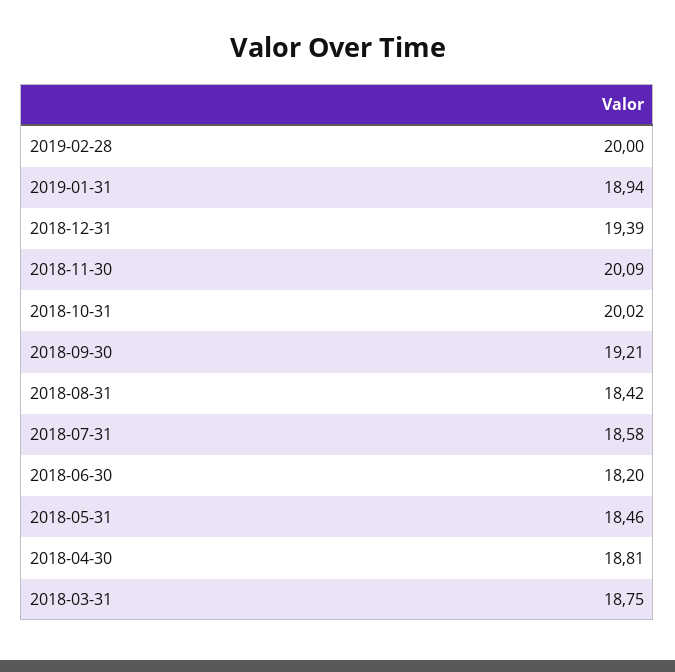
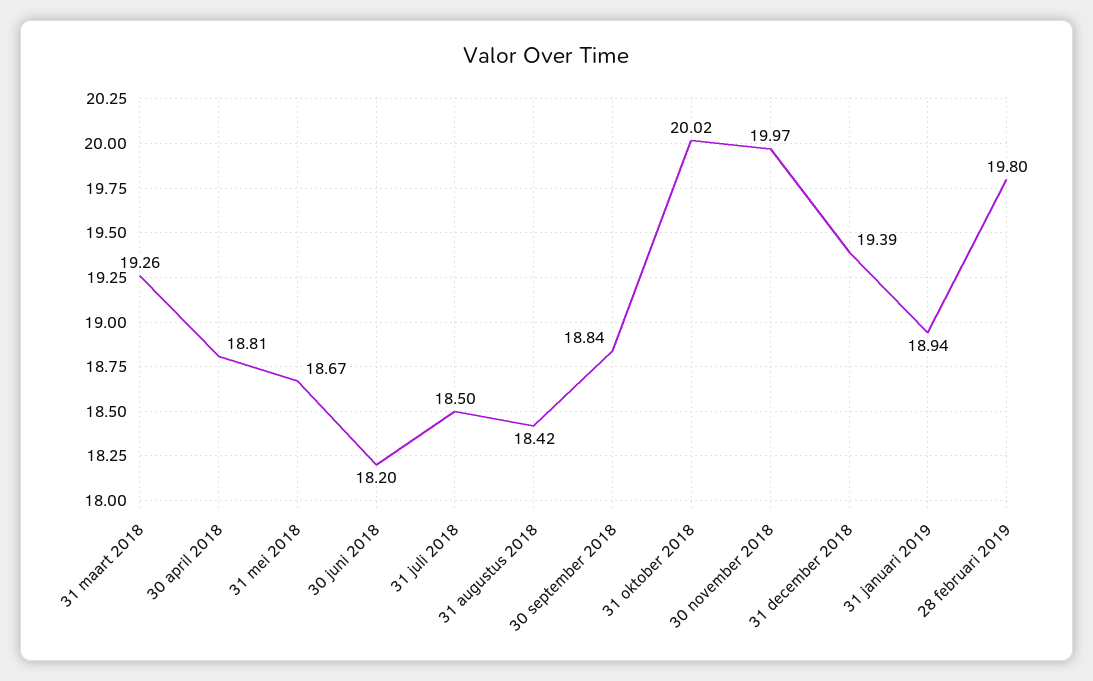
  {
-   "2019-02-28": 20,
+   "2019-02-28": 19.8,
    "2019-01-31": 18.94,
    "2018-12-31": 19.39,
-   "2018-11-30": 20.09,
+   "2018-11-30": 19.97,
    "2018-10-31": 20.02,
-   "2018-09-30": 19.21,
+   "2018-09-30": 18.84,
    "2018-08-31": 18.42,
-   "2018-07-31": 18.58,
+   "2018-07-31": 18.5,
    "2018-06-30": 18.2,
-   "2018-05-31": 18.46,
+   "2018-05-31": 18.67,
    "2018-04-30": 18.81,
-   "2018-03-31": 18.75
+   "2018-03-31": 19.26
  }

